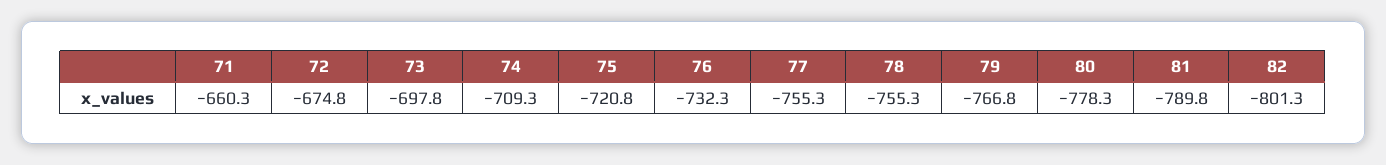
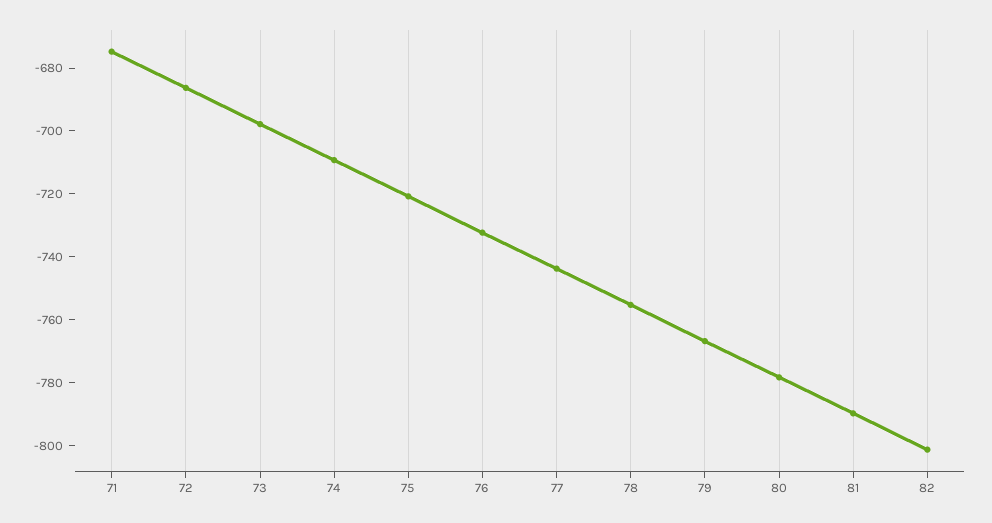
  {
-   "71": -660.3,
+   "71": -675,
-   "72": -674.8,
+   "72": -685,
    "73": -697.8,
    "74": -709.3,
    "75": -720.8,
    "76": -732.3,
-   "77": -755.3,
+   "77": -745,
    "78": -755.3,
    "79": -766.8,
    "80": -778.3,
    "81": -789.8,
    "82": -801.3
  }

